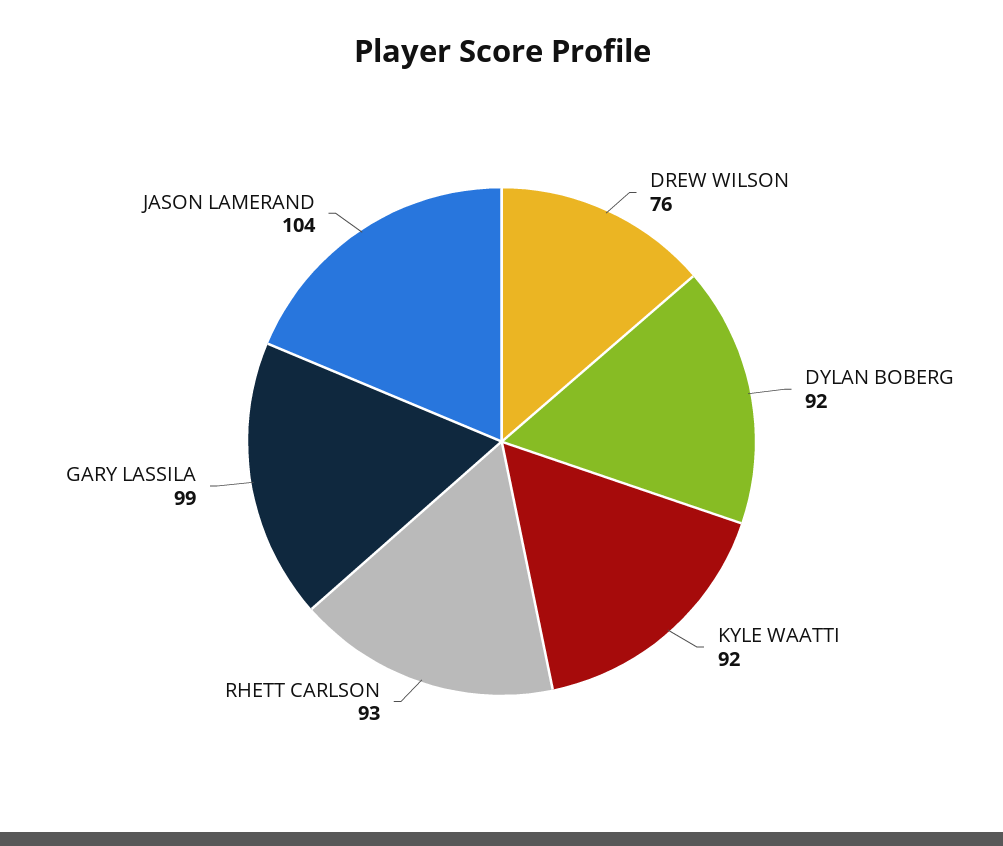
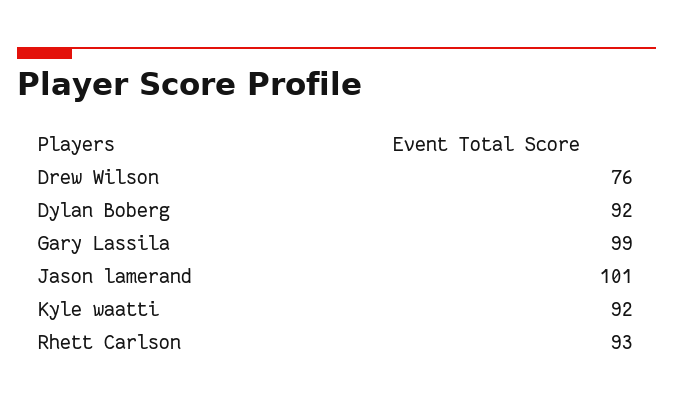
  {
    "DREW WILSON": 76,
    "DYLAN BOBERG": 92,
    "KYLE WAATTI": 92,
    "RHETT CARLSON": 93,
    "GARY LASSILA": 99,
-   "JASON LAMERAND": 104
+   "JASON LAMERAND": 101
  }

